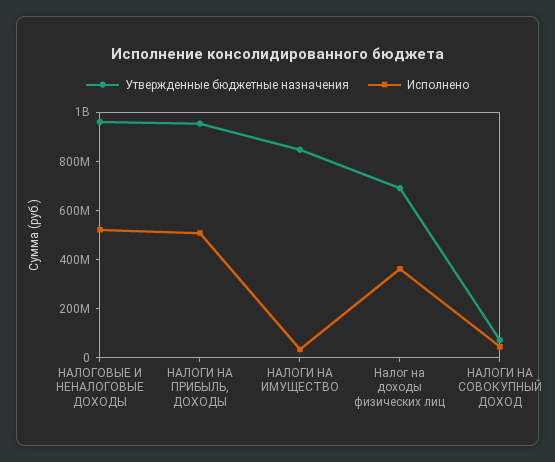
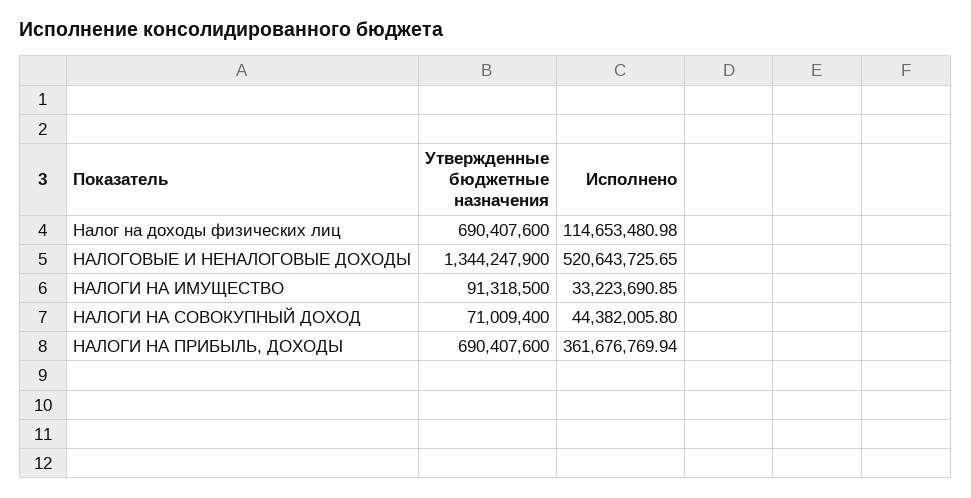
  {
    "Утвержденные бюджетные назначения": {
-     "НАЛОГОВЫЕ И НЕНАЛОГОВЫЕ ДОХОДЫ": 950000000,
+     "НАЛОГОВЫЕ И НЕНАЛОГОВЫЕ ДОХОДЫ": 1344247900,
-     "НАЛОГИ НА ПРИБЫЛЬ, ДОХОДЫ": 950000000,
+     "НАЛОГИ НА ПРИБЫЛЬ, ДОХОДЫ": 690407600,
-     "НАЛОГИ НА ИМУЩЕСТВО": 850000000,
+     "НАЛОГИ НА ИМУЩЕСТВО": 91318500,
      "Налог на доходы физических лиц": 690407600,
      "НАЛОГИ НА СОВОКУПНЫЙ ДОХОД": 71009400
    },
    "Исполнено": {
      "НАЛОГОВЫЕ И НЕНАЛОГОВЫЕ ДОХОДЫ": 520643725.65,
-     "НАЛОГИ НА ПРИБЫЛЬ, ДОХОДЫ": 500000000,
+     "НАЛОГИ НА ПРИБЫЛЬ, ДОХОДЫ": 361676769.94,
      "НАЛОГИ НА ИМУЩЕСТВО": 33223690.85,
-     "Налог на доходы физических лиц": 350000000,
+     "Налог на доходы физических лиц": 114653480.98,
      "НАЛОГИ НА СОВОКУПНЫЙ ДОХОД": 44382005.8
    }
  }

